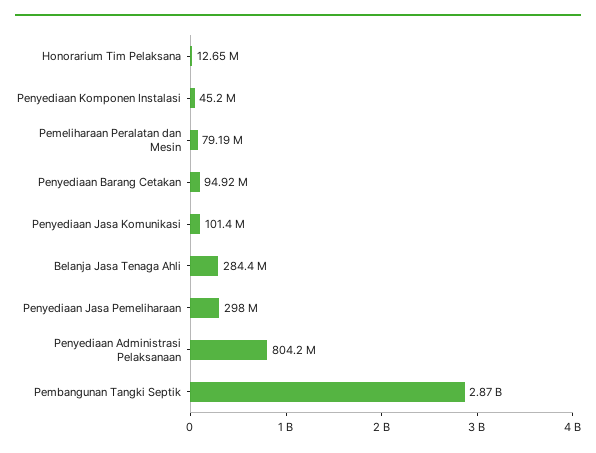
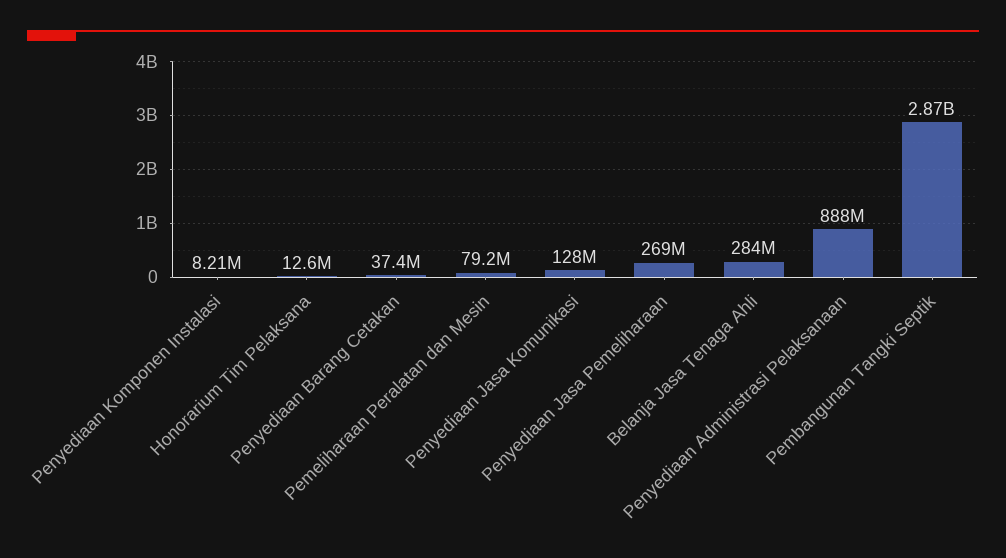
  {
    "Honorarium Tim Pelaksana": 12650000,
-   "Penyediaan Komponen Instalasi": 45200000,
+   "Penyediaan Komponen Instalasi": 8210000,
    "Pemeliharaan Peralatan dan Mesin": 79190000,
-   "Penyediaan Barang Cetakan": 94920000,
+   "Penyediaan Barang Cetakan": 37400000,
-   "Penyediaan Jasa Komunikasi": 101400000,
+   "Penyediaan Jasa Komunikasi": 128000000,
    "Belanja Jasa Tenaga Ahli": 284400000,
-   "Penyediaan Jasa Pemeliharaan": 298000000,
+   "Penyediaan Jasa Pemeliharaan": 269000000,
-   "Penyediaan Administrasi Pelaksanaan": 804200000,
+   "Penyediaan Administrasi Pelaksanaan": 888000000,
    "Pembangunan Tangki Septik": 2870000000
  }

